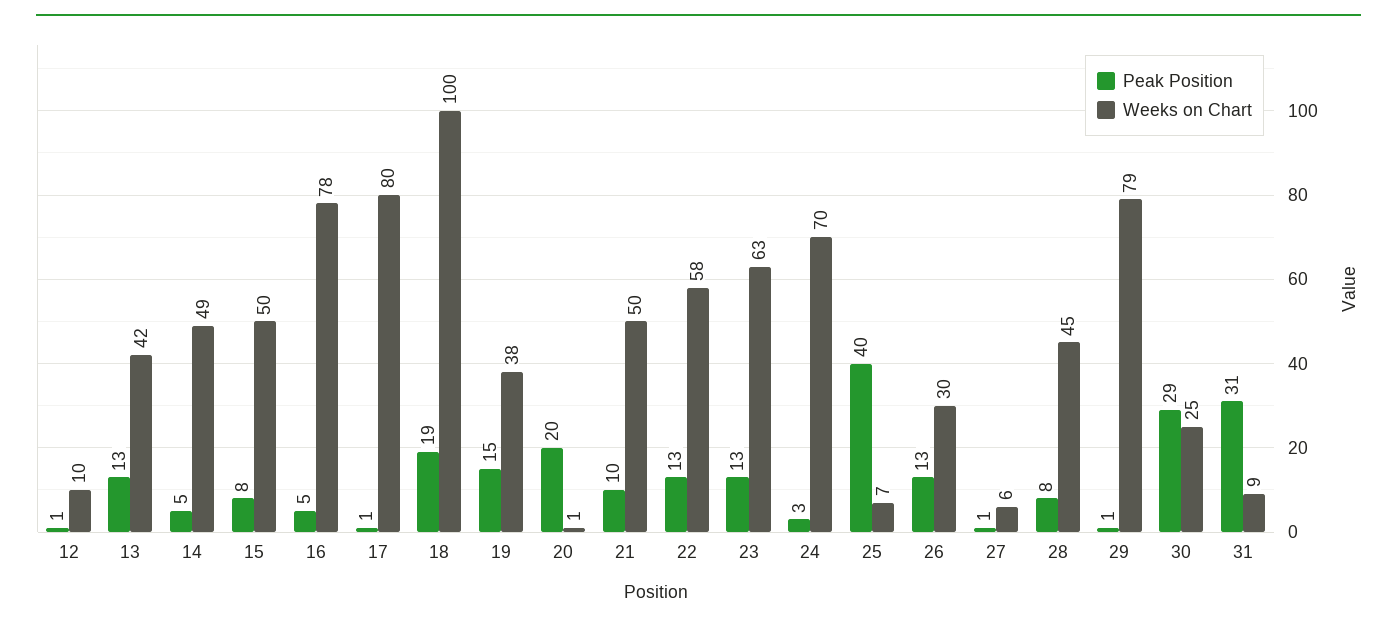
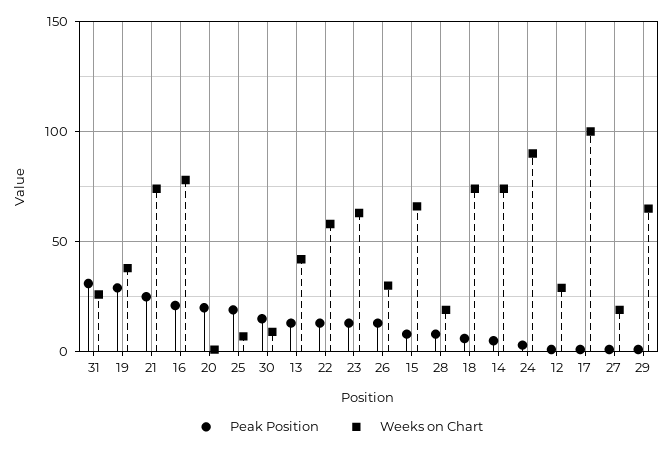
  {
    "Peak Position": {
      "12": 1,
      "13": 13,
      "14": 5,
      "15": 8,
-     "16": 5,
+     "16": 20,
      "17": 1,
-     "18": 19,
+     "18": 5,
-     "19": 15,
+     "19": 30,
      "20": 20,
-     "21": 10,
+     "21": 25,
      "22": 13,
      "23": 13,
      "24": 3,
-     "25": 40,
+     "25": 20,
      "26": 13,
      "27": 1,
      "28": 8,
      "29": 1,
-     "30": 29,
+     "30": 15,
      "31": 31
    },
    "Weeks on Chart": {
-     "12": 10,
+     "12": 30,
      "13": 42,
-     "14": 49,
+     "14": 75,
-     "15": 50,
+     "15": 65,
      "16": 78,
-     "17": 80,
+     "17": 100,
-     "18": 100,
+     "18": 75,
      "19": 38,
      "20": 1,
-     "21": 50,
+     "21": 75,
      "22": 58,
      "23": 63,
-     "24": 70,
+     "24": 90,
      "25": 7,
      "26": 30,
-     "27": 6,
+     "27": 20,
-     "28": 45,
+     "28": 20,
-     "29": 79,
+     "29": 65,
-     "30": 25,
+     "30": 10,
-     "31": 9
+     "31": 25
    }
  }

